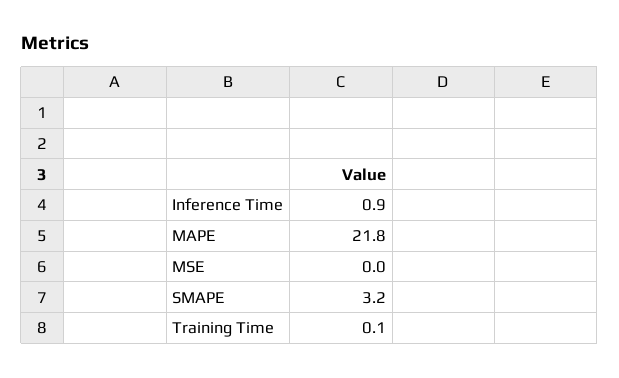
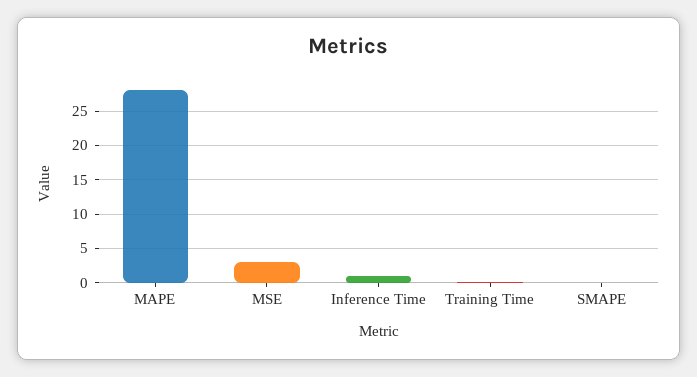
  {
    "Inference Time": 0.9,
-   "MAPE": 21.8,
+   "MAPE": 28,
-   "MSE": 0,
+   "MSE": 3,
-   "SMAPE": 3.2,
+   "SMAPE": 0,
    "Training Time": 0.1
  }

